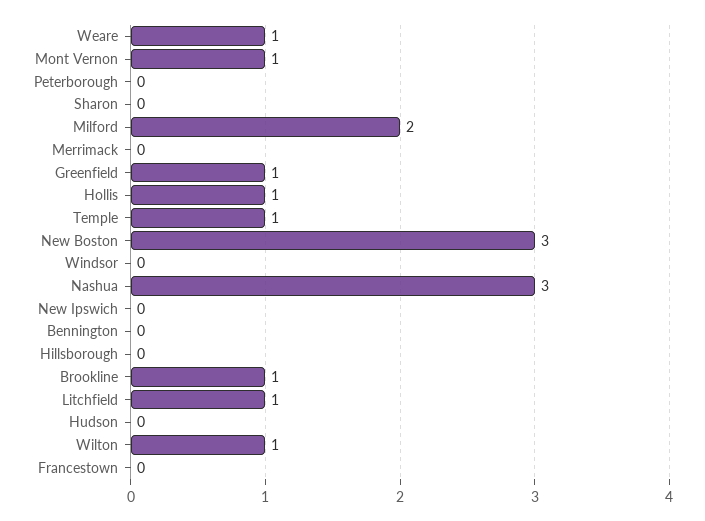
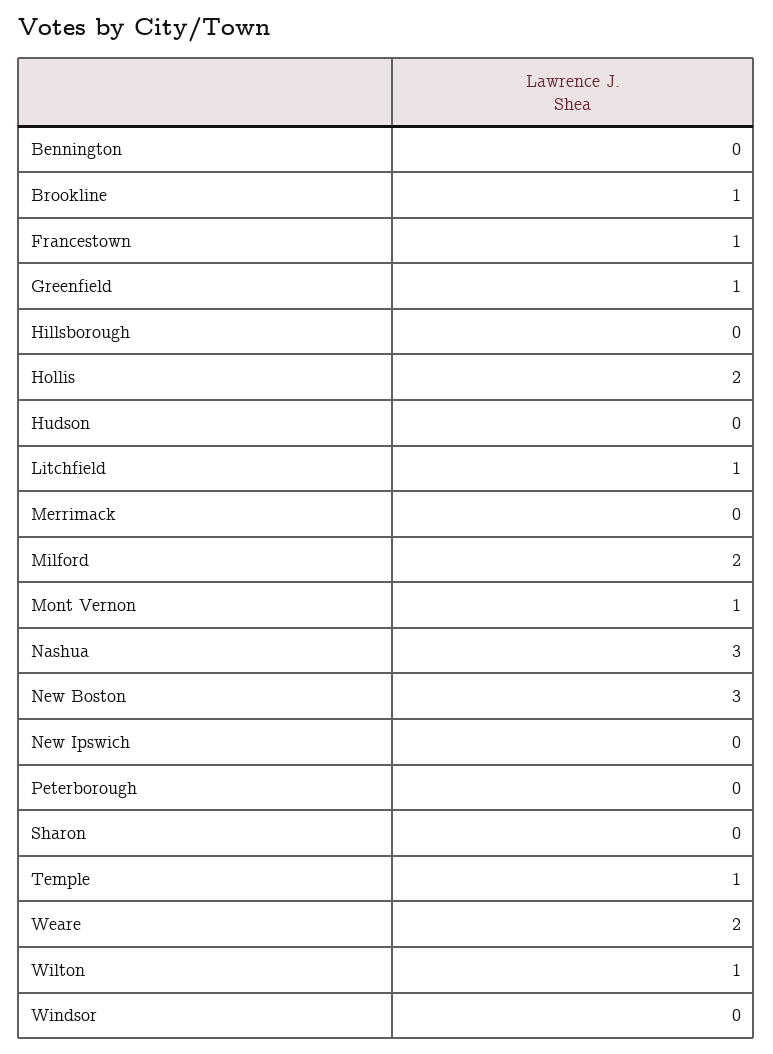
  {
-   "Weare": 1,
+   "Weare": 2,
    "Mont Vernon": 1,
    "Peterborough": 0,
    "Sharon": 0,
    "Milford": 2,
    "Merrimack": 0,
    "Greenfield": 1,
-   "Hollis": 1,
+   "Hollis": 2,
    "Temple": 1,
    "New Boston": 3,
    "Windsor": 0,
    "Nashua": 3,
    "New Ipswich": 0,
    "Bennington": 0,
    "Hillsborough": 0,
    "Brookline": 1,
    "Litchfield": 1,
    "Hudson": 0,
    "Wilton": 1,
-   "Francestown": 0
+   "Francestown": 1
  }

